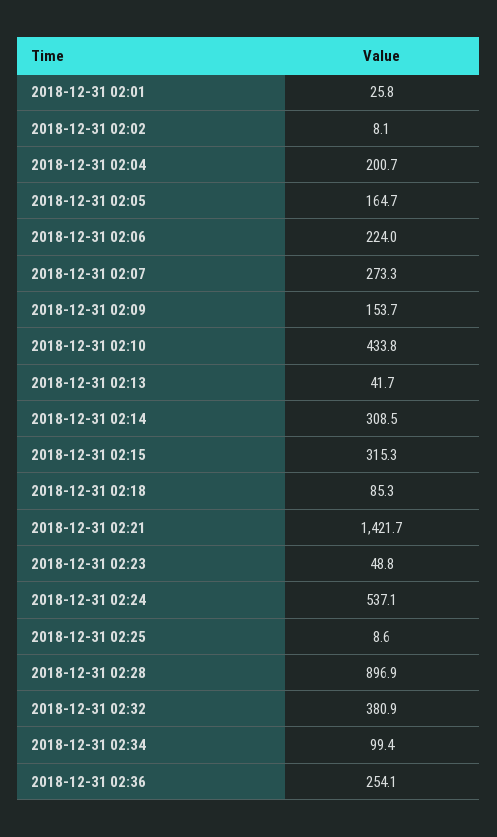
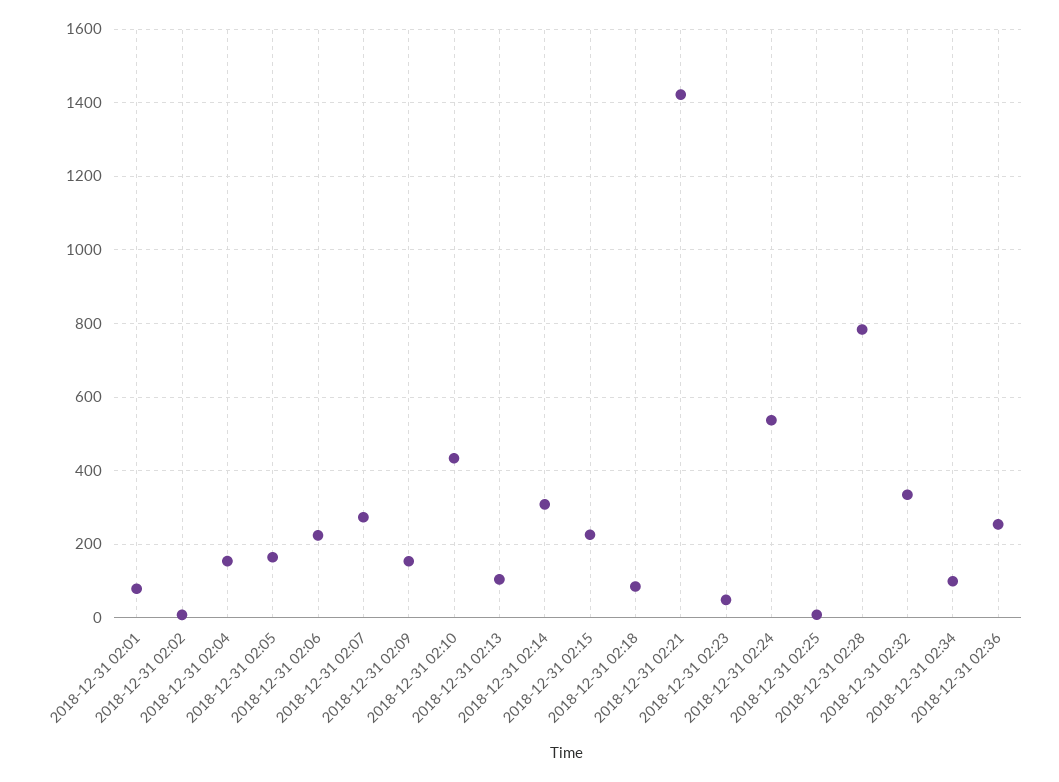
  {
-   "2018-12-31 02:01": 25.8,
+   "2018-12-31 02:01": 80,
    "2018-12-31 02:02": 8.1,
-   "2018-12-31 02:04": 200.7,
+   "2018-12-31 02:04": 160,
    "2018-12-31 02:05": 164.7,
    "2018-12-31 02:06": 224,
    "2018-12-31 02:07": 273.3,
    "2018-12-31 02:09": 153.7,
    "2018-12-31 02:10": 433.8,
-   "2018-12-31 02:13": 41.7,
+   "2018-12-31 02:13": 100,
    "2018-12-31 02:14": 308.5,
-   "2018-12-31 02:15": 315.3,
+   "2018-12-31 02:15": 220,
    "2018-12-31 02:18": 85.3,
    "2018-12-31 02:21": 1421.7,
    "2018-12-31 02:23": 48.8,
    "2018-12-31 02:24": 537.1,
    "2018-12-31 02:25": 8.6,
-   "2018-12-31 02:28": 896.9,
+   "2018-12-31 02:28": 780,
-   "2018-12-31 02:32": 380.9,
+   "2018-12-31 02:32": 340,
    "2018-12-31 02:34": 99.4,
    "2018-12-31 02:36": 254.1
  }

